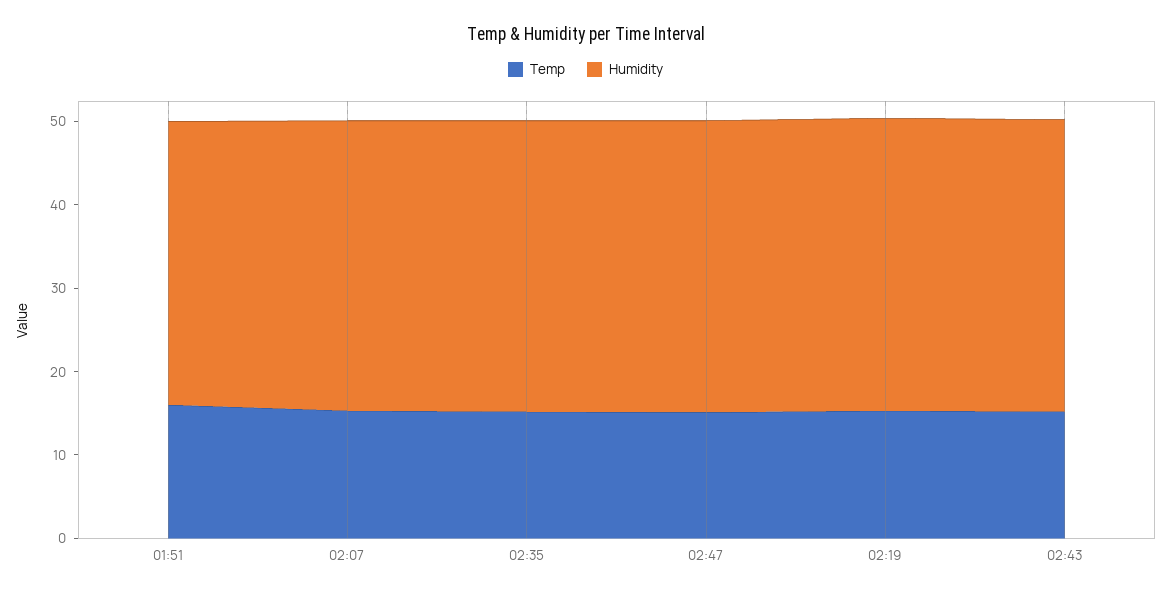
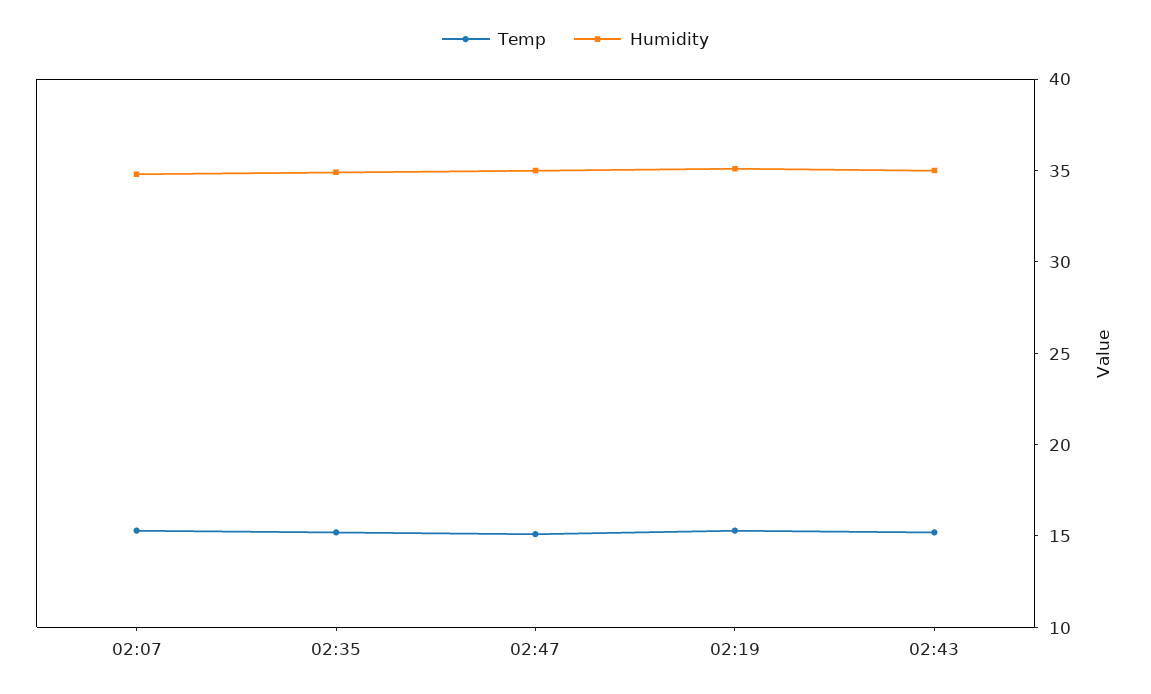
  {
    "Temp": {
-     "01:51": 16,
      "02:07": 15,
      "02:35": 15,
      "02:47": 15,
      "02:19": 15,
      "02:43": 15
    },
    "Humidity": {
-     "01:51": 34,
      "02:07": 35,
      "02:35": 35,
      "02:47": 35,
      "02:19": 35,
      "02:43": 35
    }
  }

